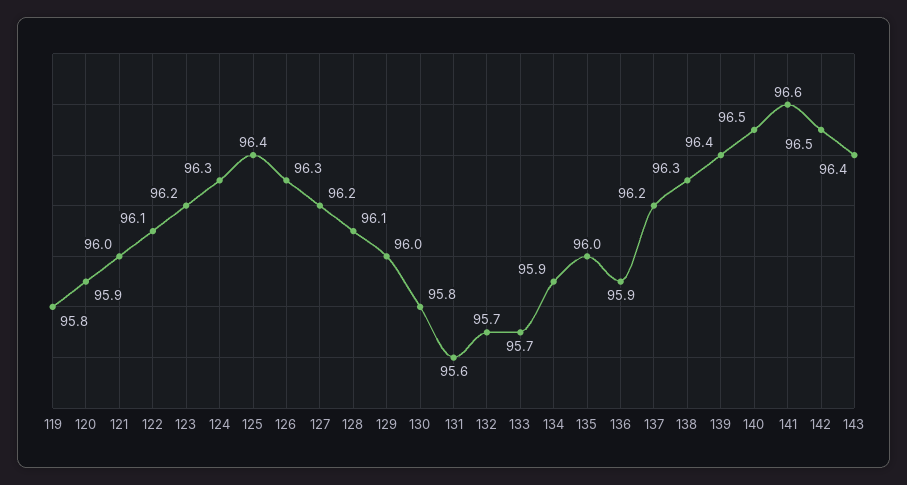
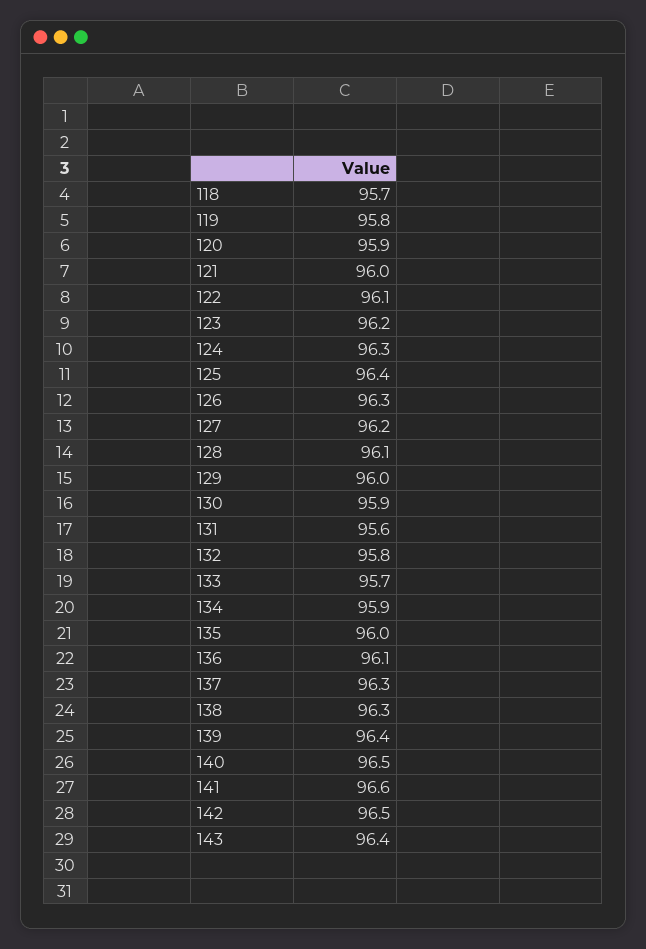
  {
    "119": 95.8,
    "120": 95.9,
    "121": 96,
    "122": 96.1,
    "123": 96.2,
    "124": 96.3,
    "125": 96.4,
    "126": 96.3,
    "127": 96.2,
    "128": 96.1,
    "129": 96,
-   "130": 95.8,
+   "130": 95.9,
    "131": 95.6,
-   "132": 95.7,
+   "132": 95.8,
    "133": 95.7,
    "134": 95.9,
    "135": 96,
-   "136": 95.9,
+   "136": 96.1,
-   "137": 96.2,
+   "137": 96.3,
    "138": 96.3,
    "139": 96.4,
    "140": 96.5,
    "141": 96.6,
    "142": 96.5,
-   "143": 96.4
+   "143": 96.4,
+   "118": 95.7
  }

